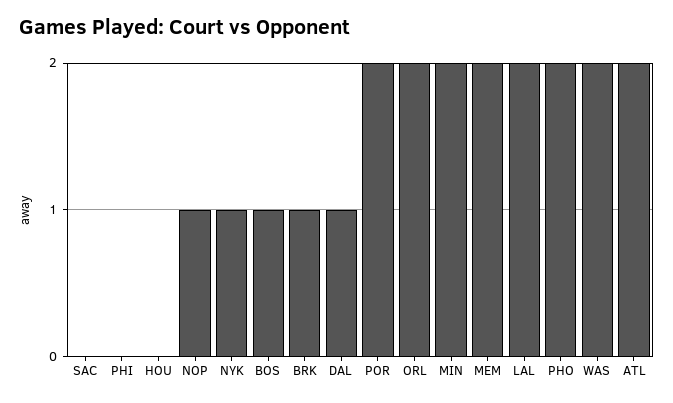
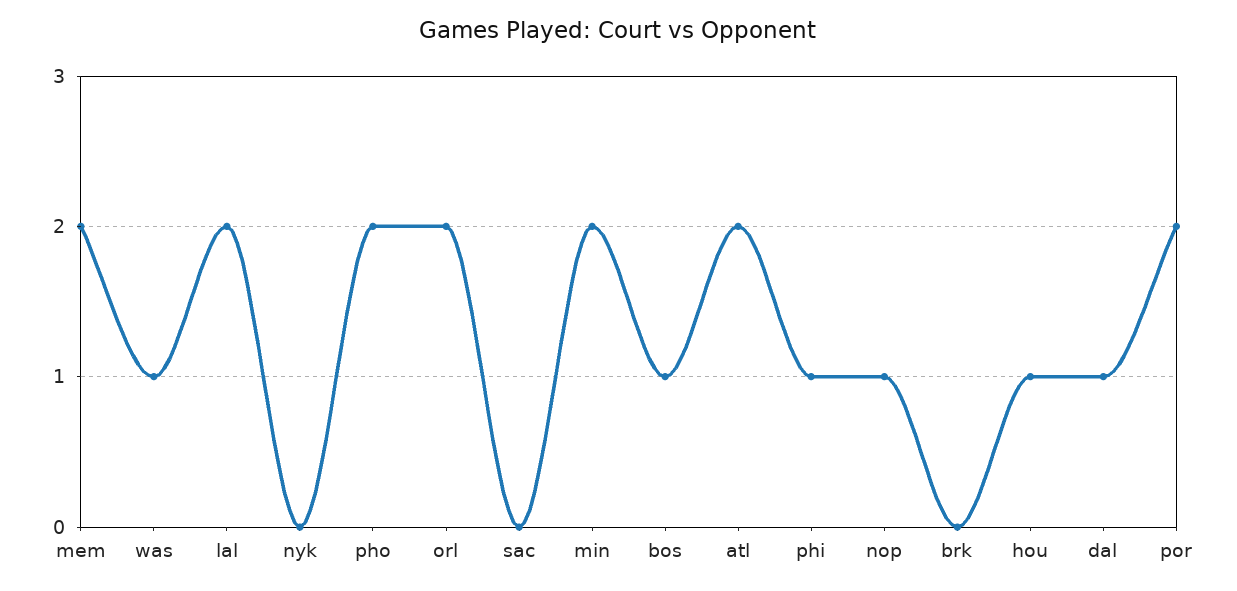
  {
    "SAC": 0,
-   "PHI": 0,
+   "PHI": 1,
-   "HOU": 0,
+   "HOU": 1,
    "NOP": 1,
-   "NYK": 1,
+   "NYK": 0,
    "BOS": 1,
-   "BRK": 1,
+   "BRK": 0,
    "DAL": 1,
    "POR": 2,
    "ORL": 2,
    "MIN": 2,
    "MEM": 2,
    "LAL": 2,
    "PHO": 2,
-   "WAS": 2,
+   "WAS": 1,
    "ATL": 2
  }

